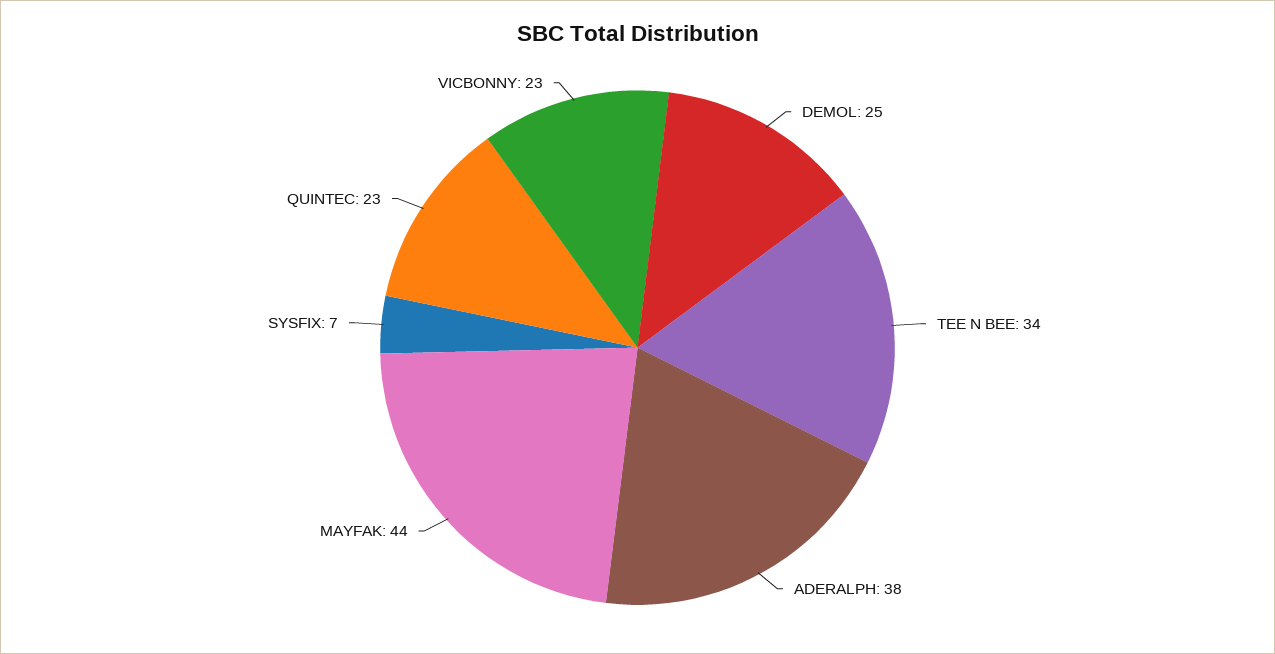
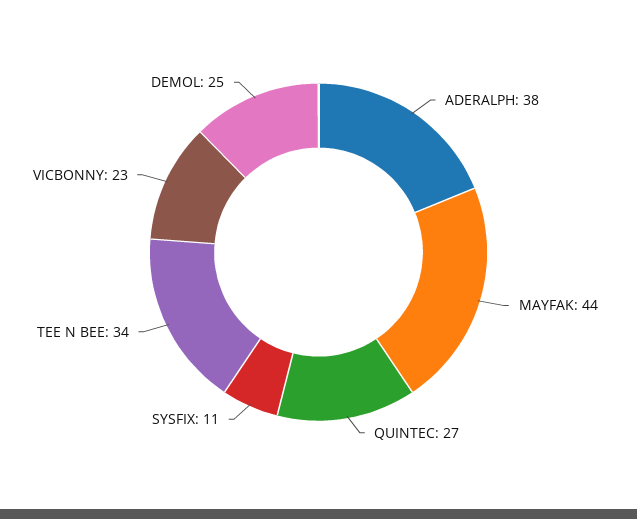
  {
    "DEMOL": 25,
    "TEE N BEE": 34,
    "ADERALPH": 38,
    "MAYFAK": 44,
-   "SYSFIX": 7,
+   "SYSFIX": 11,
-   "QUINTEC": 23,
+   "QUINTEC": 27,
    "VICBONNY": 23
  }

